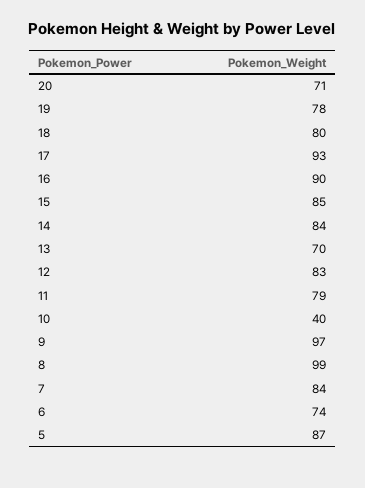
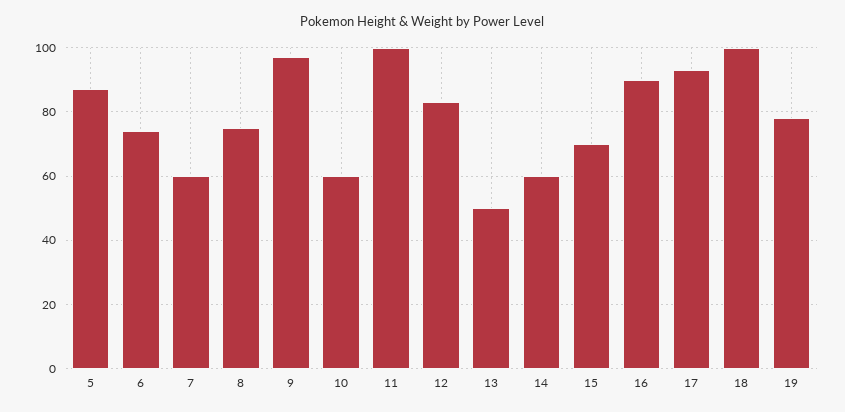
  {
-   "20": 71,
    "19": 78,
-   "18": 80,
+   "18": 100,
    "17": 93,
    "16": 90,
-   "15": 85,
+   "15": 70,
-   "14": 84,
+   "14": 60,
-   "13": 70,
+   "13": 50,
    "12": 83,
-   "11": 79,
+   "11": 100,
-   "10": 40,
+   "10": 60,
    "9": 97,
-   "8": 99,
+   "8": 75,
-   "7": 84,
+   "7": 60,
    "6": 74,
    "5": 87
  }

